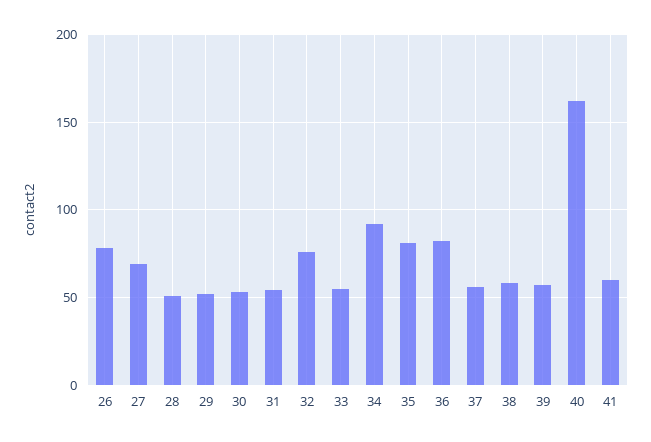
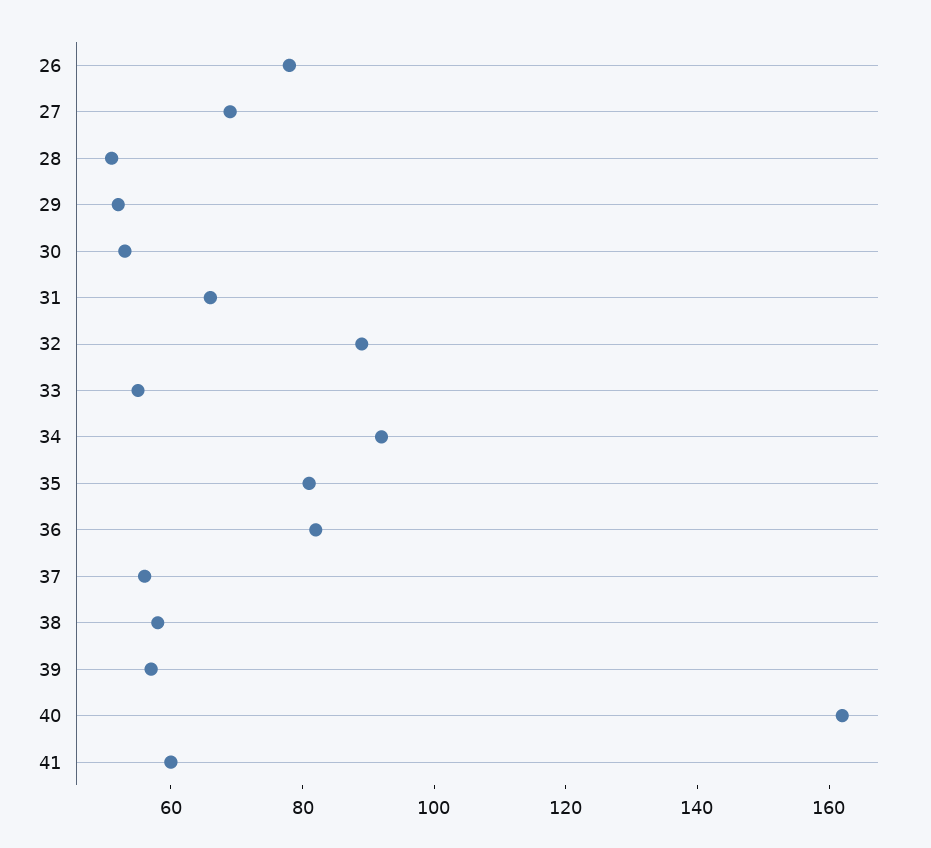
  {
    "26": 80,
    "27": 70,
    "28": 50,
    "29": 50,
    "30": 55,
-   "31": 55,
+   "31": 65,
-   "32": 75,
+   "32": 90,
    "33": 55,
    "34": 90,
    "35": 80,
    "36": 80,
    "37": 55,
    "38": 60,
    "39": 55,
    "40": 160,
    "41": 60
  }

